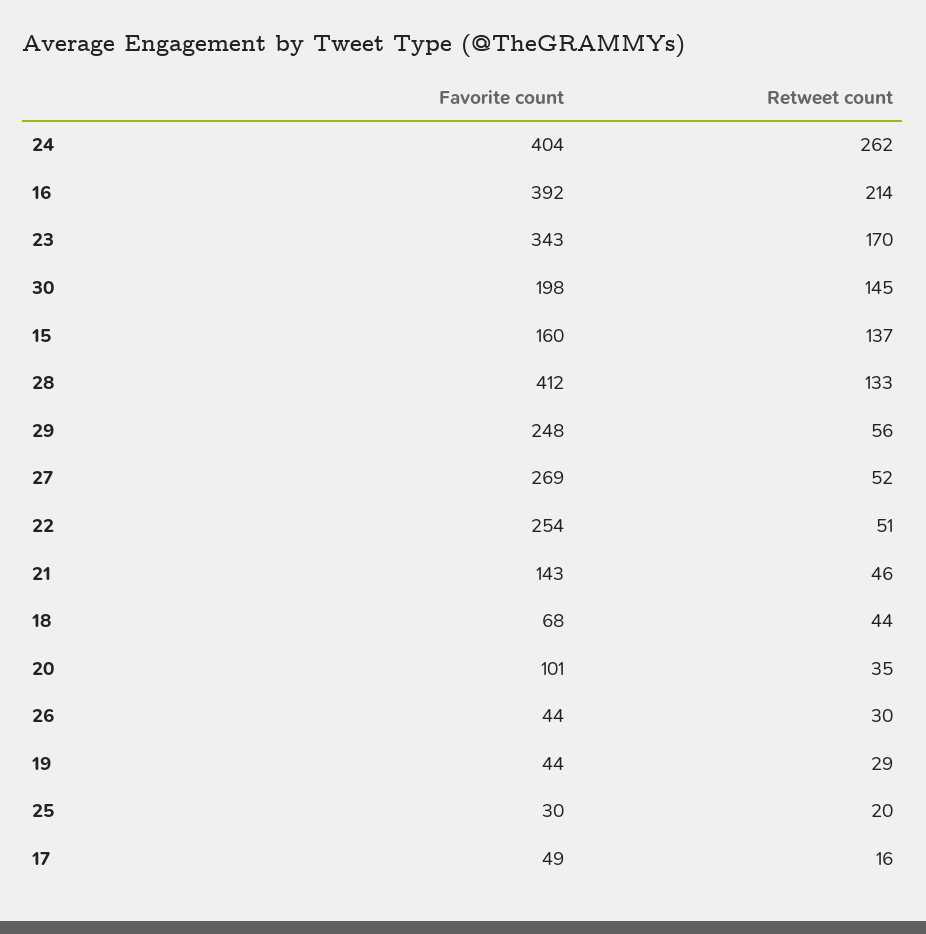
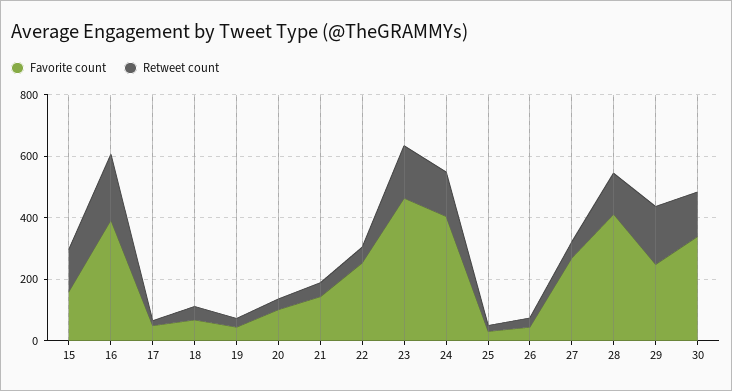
  {
    "Favorite count": {
      "24": 404,
      "16": 392,
-     "23": 343,
+     "23": 450,
-     "30": 198,
+     "30": 350,
      "15": 160,
      "28": 412,
      "29": 248,
      "27": 269,
      "22": 254,
      "21": 143,
      "18": 68,
      "20": 101,
      "26": 44,
      "19": 44,
      "25": 30,
      "17": 49
    },
    "Retweet count": {
-     "24": 262,
+     "24": 150,
      "16": 214,
      "23": 170,
      "30": 145,
      "15": 137,
      "28": 133,
-     "29": 56,
+     "29": 200,
      "27": 52,
      "22": 51,
      "21": 46,
      "18": 44,
      "20": 35,
      "26": 30,
      "19": 29,
      "25": 20,
      "17": 16
    }
  }

